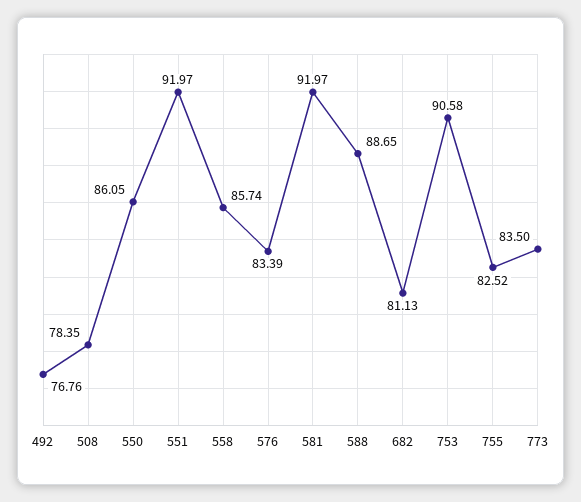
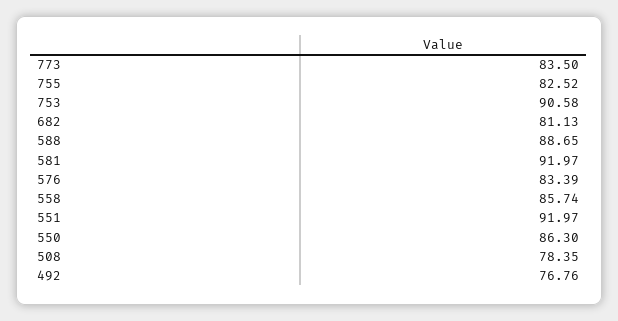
  {
    "492": 76.76,
    "508": 78.35,
-   "550": 86.05,
+   "550": 86.3,
    "551": 91.97,
    "558": 85.74,
    "576": 83.39,
    "581": 91.97,
    "588": 88.65,
    "682": 81.13,
    "753": 90.58,
    "755": 82.52,
    "773": 83.5
  }

